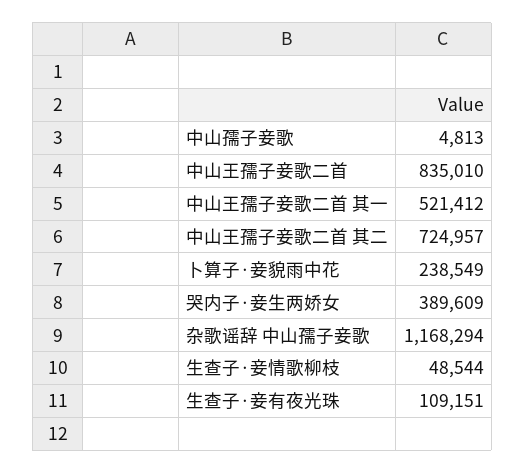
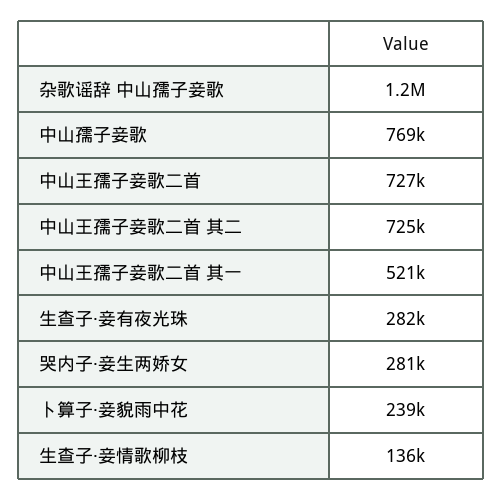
  {
-   "中山孺子妾歌": 4813,
+   "中山孺子妾歌": 769000,
-   "中山王孺子妾歌二首": 835010,
+   "中山王孺子妾歌二首": 727000,
    "中山王孺子妾歌二首 其一": 521412,
    "中山王孺子妾歌二首 其二": 724957,
    "卜算子·妾貌雨中花": 238549,
-   "哭内子·妾生两娇女": 389609,
+   "哭内子·妾生两娇女": 281000,
    "杂歌谣辞 中山孺子妾歌": 1168294,
-   "生查子·妾情歌柳枝": 48544,
+   "生查子·妾情歌柳枝": 136000,
-   "生查子·妾有夜光珠": 109151
+   "生查子·妾有夜光珠": 282000
  }

